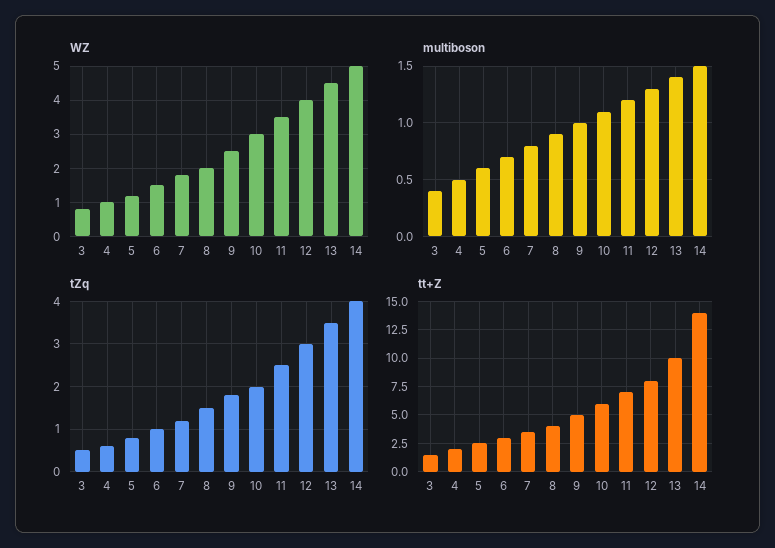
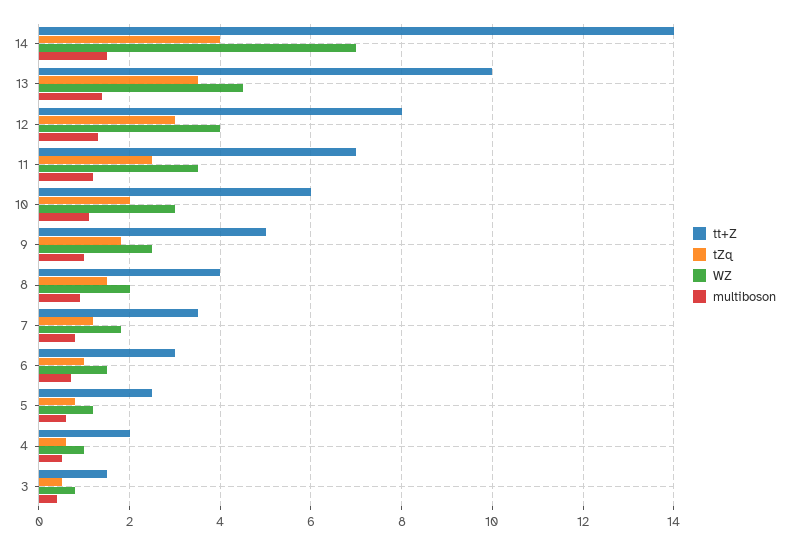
  {
    "WZ": {
      "3": 1,
      "4": 1,
      "5": 1,
      "6": 1.5,
      "7": 2,
      "8": 2,
      "9": 2.5,
      "10": 3,
      "11": 3.5,
      "12": 4,
      "13": 4.5,
-     "14": 5
+     "14": 7
    },
    "multiboson": {
      "3": 0.4,
      "4": 0.5,
      "5": 0.6,
      "6": 0.7,
      "7": 0.8,
      "8": 0.9,
      "9": 1,
      "10": 1.1,
      "11": 1.2,
      "12": 1.3,
      "13": 1.4,
      "14": 1.5
    },
    "tZq": {
      "3": 0.5,
      "4": 0.5,
      "5": 1,
      "6": 1,
      "7": 1,
      "8": 1.5,
      "9": 2,
      "10": 2,
      "11": 2.5,
      "12": 3,
      "13": 3.5,
      "14": 4
    },
    "tt+Z": {
      "3": 1.5,
      "4": 2,
      "5": 2.5,
      "6": 3,
      "7": 3.5,
      "8": 4,
      "9": 5,
      "10": 6,
      "11": 7,
      "12": 8,
      "13": 10,
      "14": 14
    }
  }

